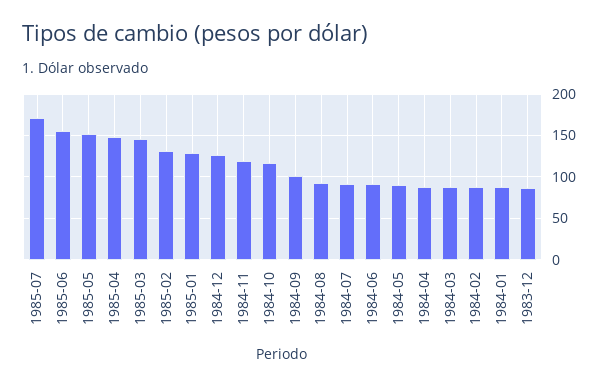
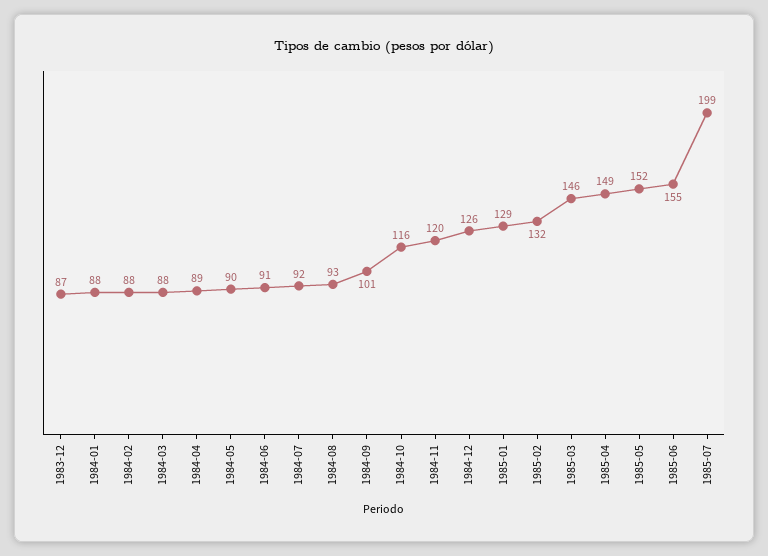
  {
-   "1985-07": 170,
+   "1985-07": 199,
    "1985-06": 155,
    "1985-05": 152,
    "1985-04": 149,
    "1985-03": 146,
    "1985-02": 132,
    "1985-01": 129,
    "1984-12": 126,
    "1984-11": 120,
    "1984-10": 116,
    "1984-09": 101,
    "1984-08": 93,
    "1984-07": 92,
    "1984-06": 91,
    "1984-05": 90,
    "1984-04": 89,
    "1984-03": 88,
    "1984-02": 88,
    "1984-01": 88,
    "1983-12": 87
  }

